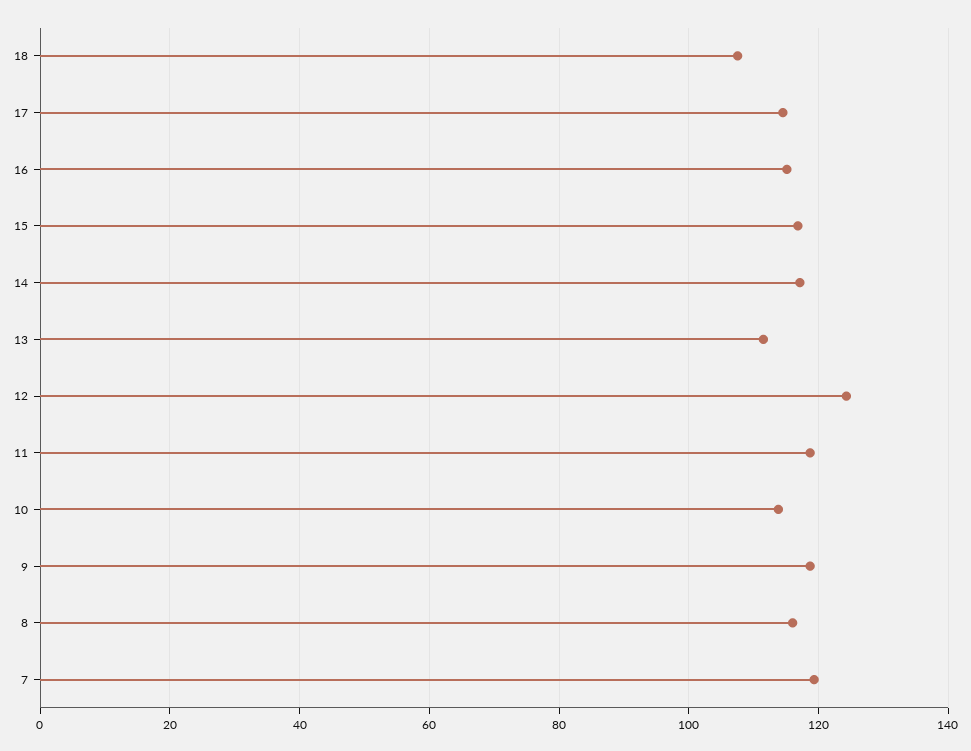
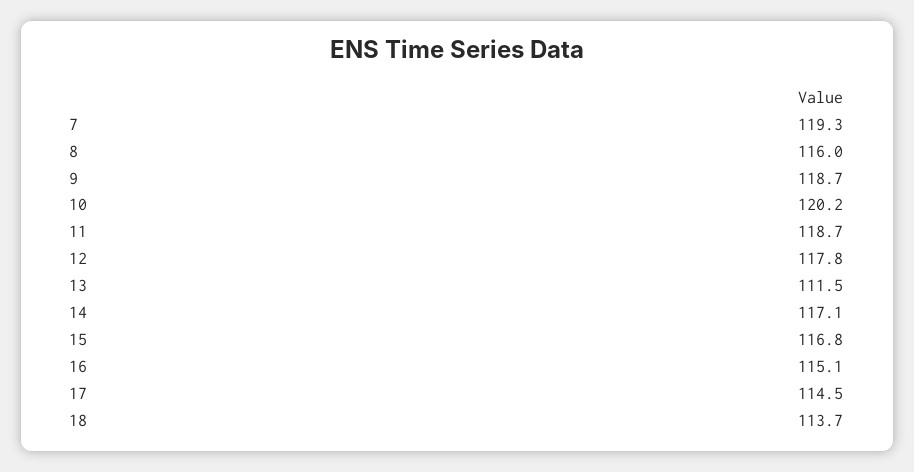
  {
-   "18": 108,
+   "18": 113.7,
    "17": 114.5,
    "16": 115.1,
    "15": 116.8,
    "14": 117.1,
    "13": 111.5,
-   "12": 124,
+   "12": 117.8,
    "11": 118.7,
-   "10": 114,
+   "10": 120.2,
    "9": 118.7,
    "8": 116,
    "7": 119.3
  }

